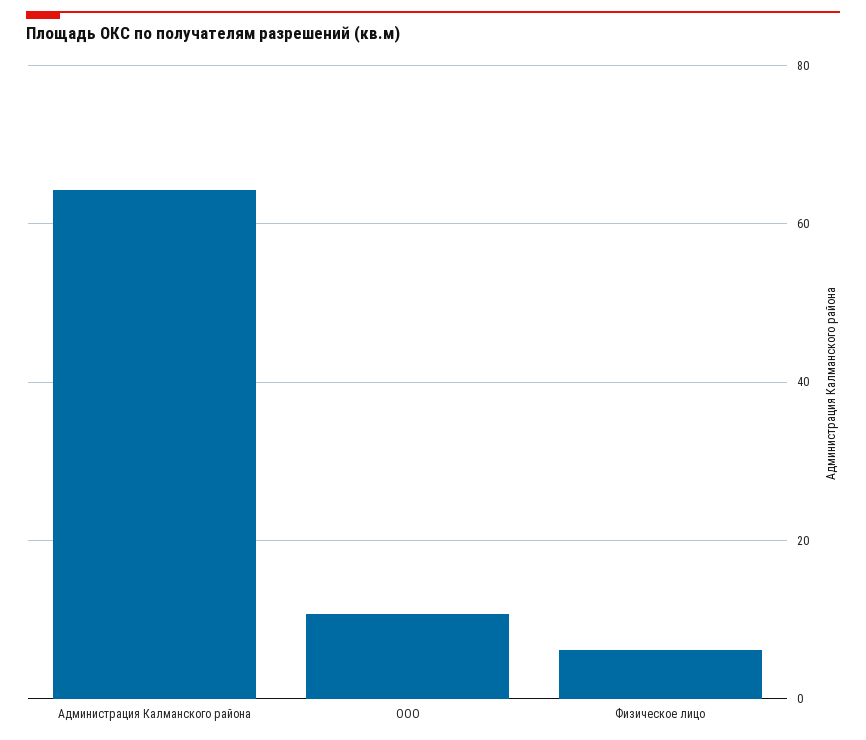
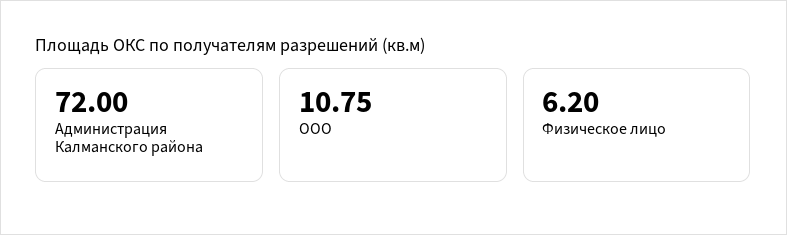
  {
-   "Администрация Калманского района": 64,
+   "Администрация Калманского района": 72,
    "ООО": 10.75,
    "Физическое лицо": 6.2
  }

